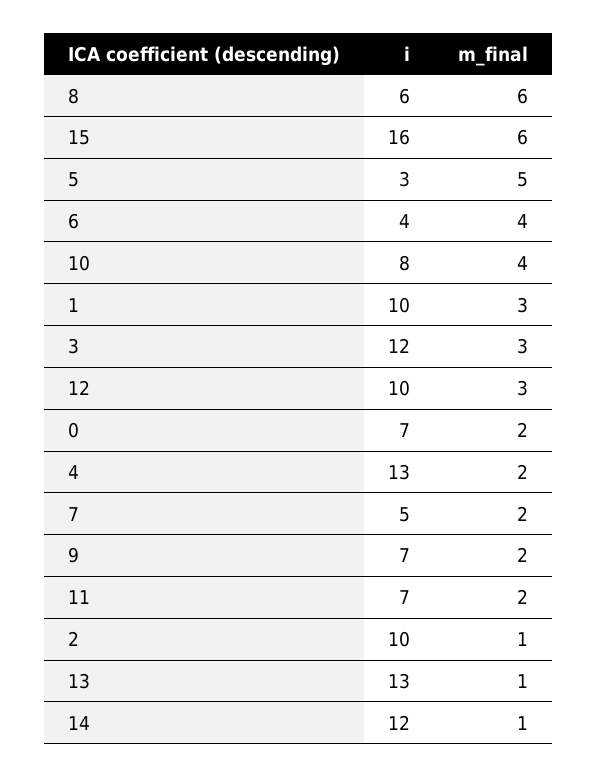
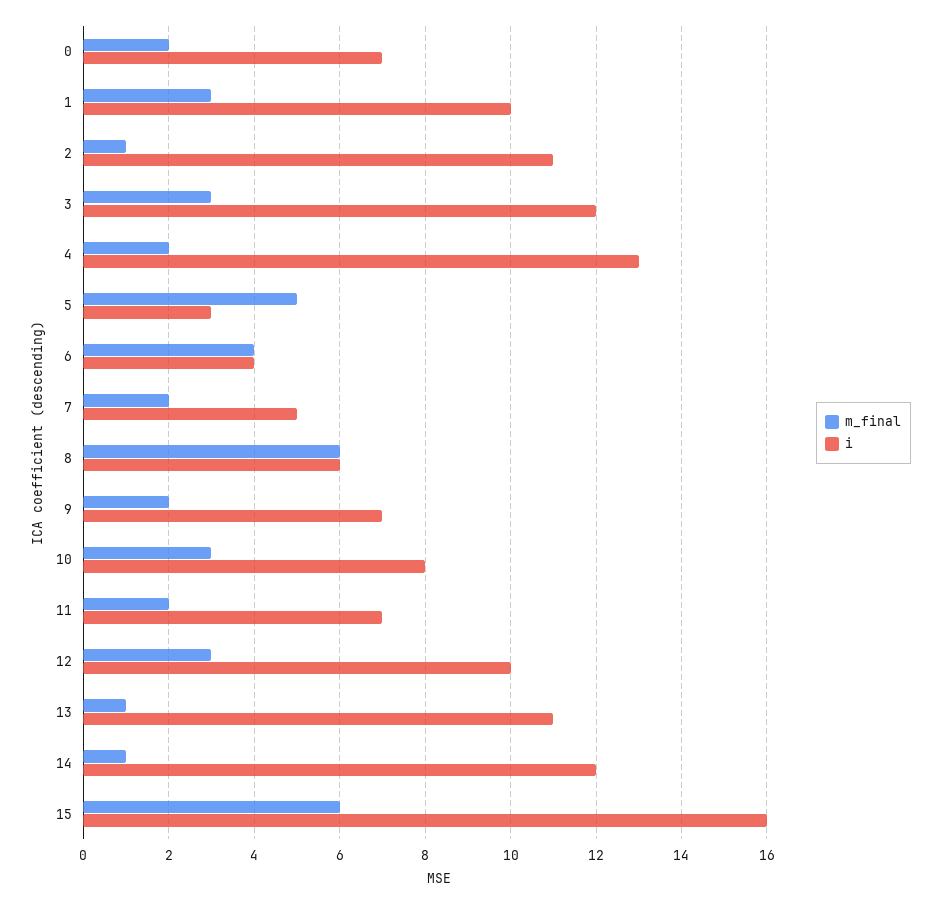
  {
    "i": {
      "8": 6,
      "15": 16,
      "5": 3,
      "6": 4,
      "10": 8,
      "1": 10,
      "3": 12,
      "12": 10,
      "0": 7,
      "4": 13,
      "7": 5,
      "9": 7,
      "11": 7,
-     "2": 10,
+     "2": 11,
-     "13": 13,
+     "13": 11,
      "14": 12
    },
    "m_final": {
      "8": 6,
      "15": 6,
      "5": 5,
      "6": 4,
-     "10": 4,
+     "10": 3,
      "1": 3,
      "3": 3,
      "12": 3,
      "0": 2,
      "4": 2,
      "7": 2,
      "9": 2,
      "11": 2,
      "2": 1,
      "13": 1,
      "14": 1
    }
  }

